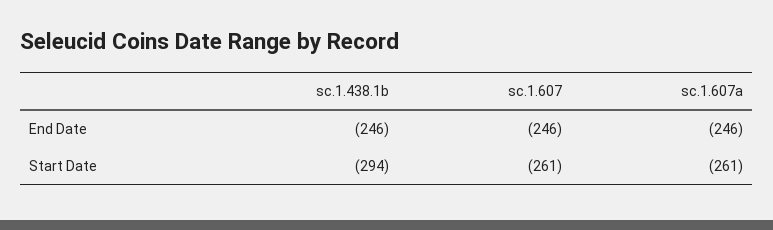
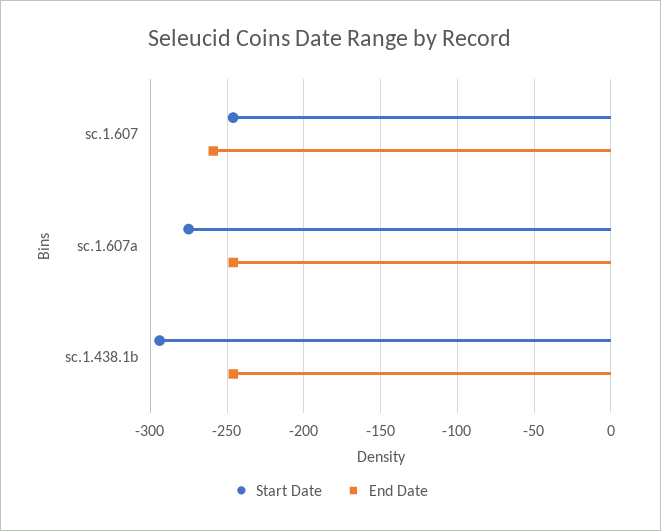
  {
    "End Date": {
      "sc.1.438.1b": -246,
-     "sc.1.607": -246,
+     "sc.1.607": -260,
      "sc.1.607a": -246
    },
    "Start Date": {
      "sc.1.438.1b": -294,
-     "sc.1.607": -261,
+     "sc.1.607": -245,
-     "sc.1.607a": -261
+     "sc.1.607a": -275
    }
  }

